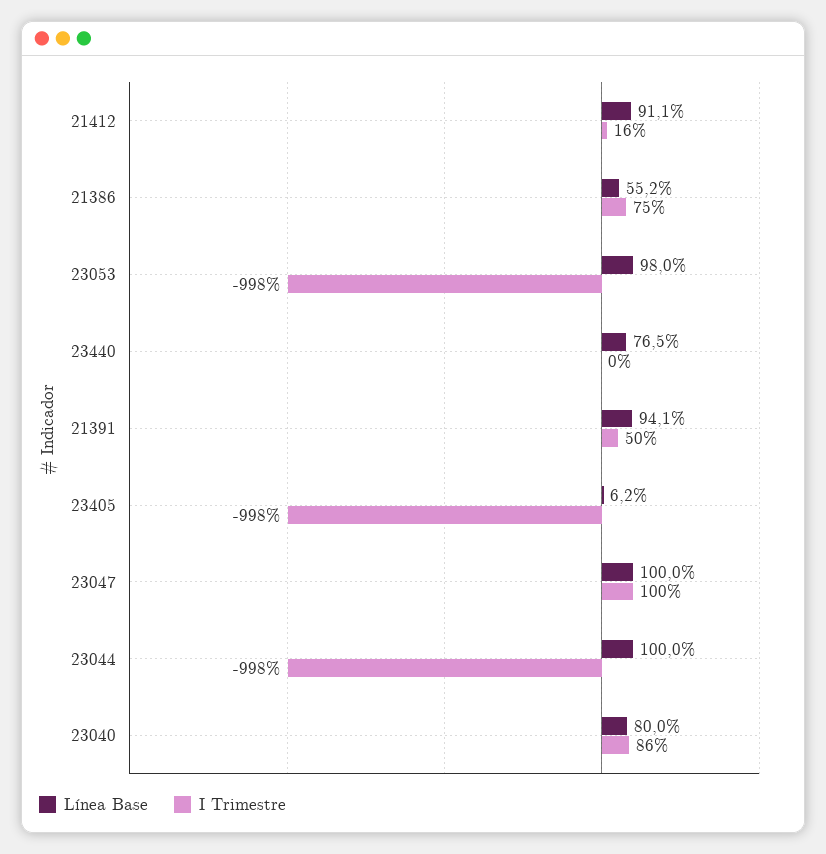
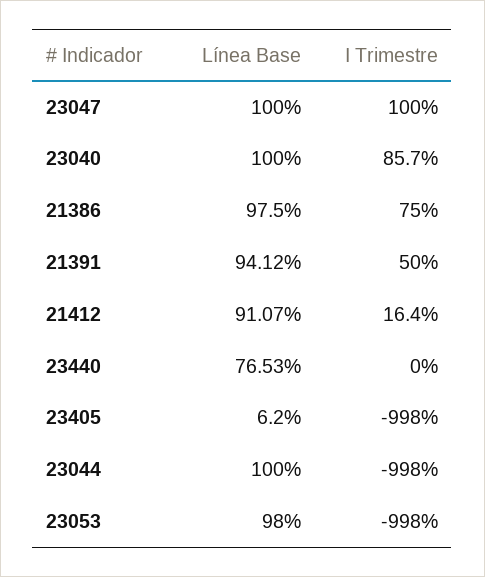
  {
    "Línea Base": {
      "21412": 91.07,
-     "21386": 55.2,
+     "21386": 97.5,
      "23053": 98,
      "23440": 76.53,
      "21391": 94.12,
      "23405": 6.2,
      "23047": 100,
      "23044": 100,
-     "23040": 80
+     "23040": 100
    },
    "I Trimestre": {
      "21412": 16.4,
      "21386": 75,
      "23053": -998,
      "23440": 0,
      "21391": 50,
      "23405": -998,
      "23047": 100,
      "23044": -998,
      "23040": 85.7
    }
  }

